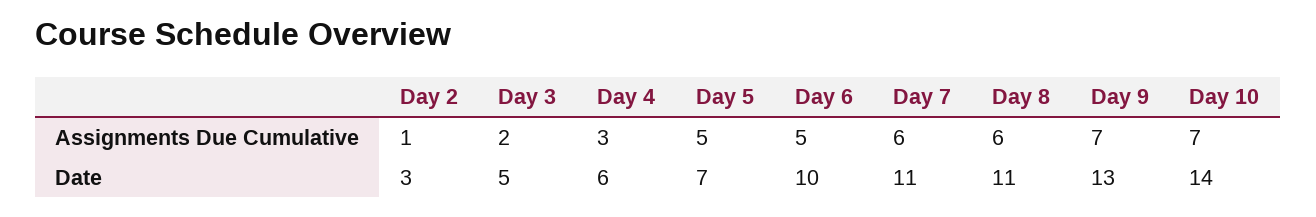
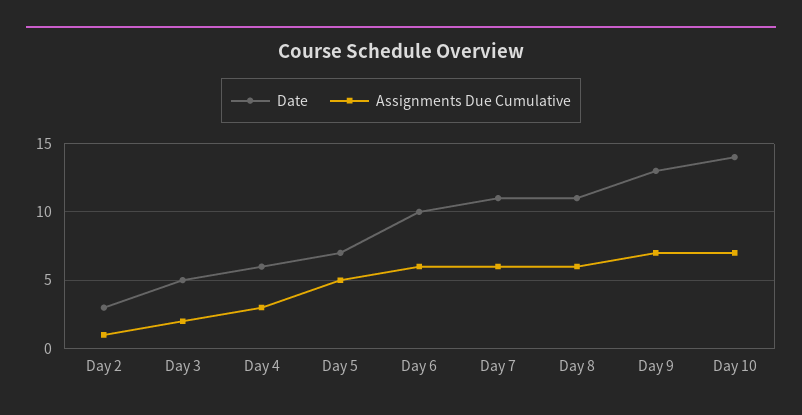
  {
    "Assignments Due Cumulative": {
      "Day 2": 1,
      "Day 3": 2,
      "Day 4": 3,
      "Day 5": 5,
-     "Day 6": 5,
+     "Day 6": 6,
      "Day 7": 6,
      "Day 8": 6,
      "Day 9": 7,
      "Day 10": 7
    },
    "Date": {
      "Day 2": 3,
      "Day 3": 5,
      "Day 4": 6,
      "Day 5": 7,
      "Day 6": 10,
      "Day 7": 11,
      "Day 8": 11,
      "Day 9": 13,
      "Day 10": 14
    }
  }

